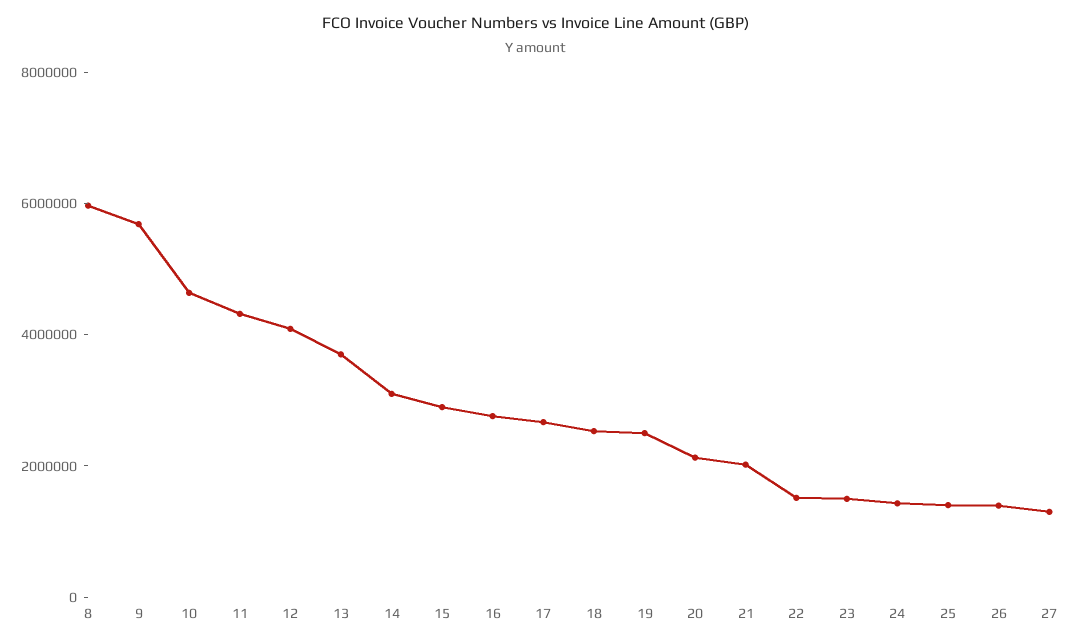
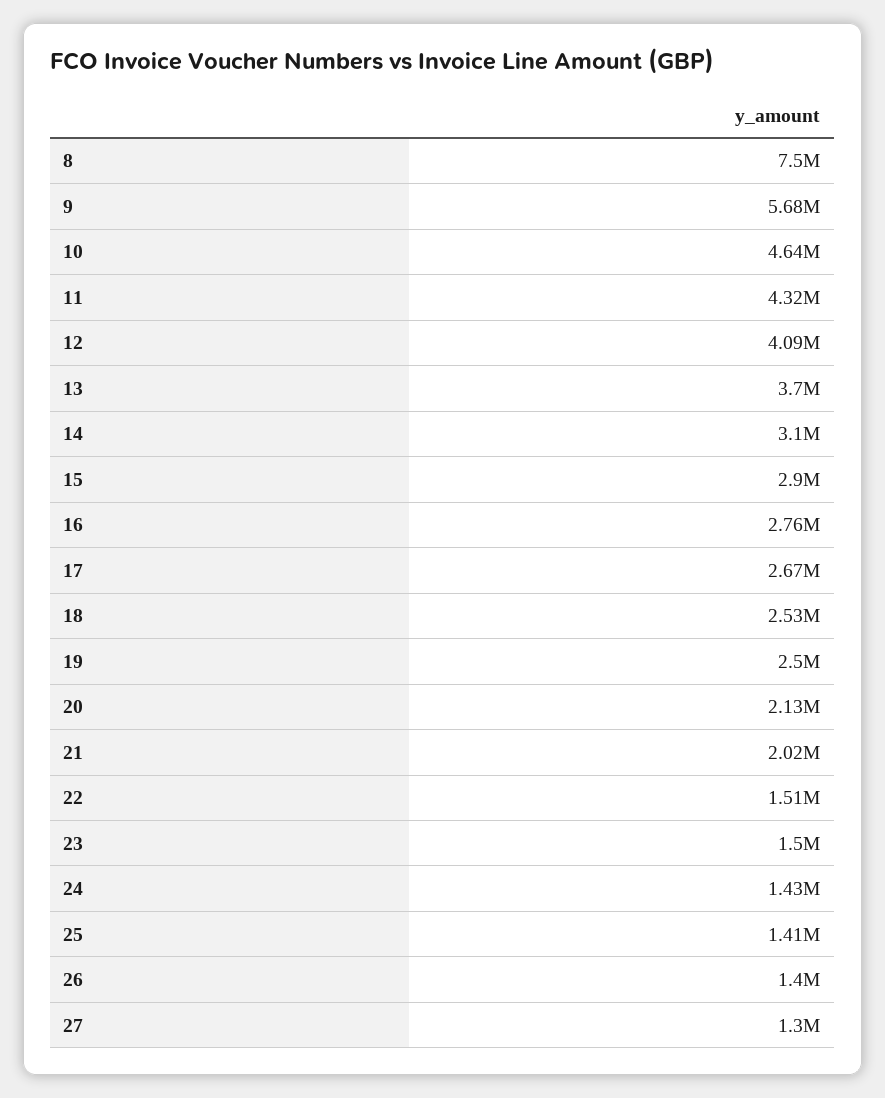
  {
-   "8": 6000000,
+   "8": 7500000,
    "9": 5680000,
    "10": 4640000,
    "11": 4320000,
    "12": 4090000,
    "13": 3700000,
    "14": 3100000,
    "15": 2900000,
    "16": 2760000,
    "17": 2670000,
    "18": 2530000,
    "19": 2500000,
    "20": 2130000,
    "21": 2020000,
    "22": 1510000,
    "23": 1500000,
    "24": 1430000,
    "25": 1410000,
    "26": 1400000,
    "27": 1300000
  }

